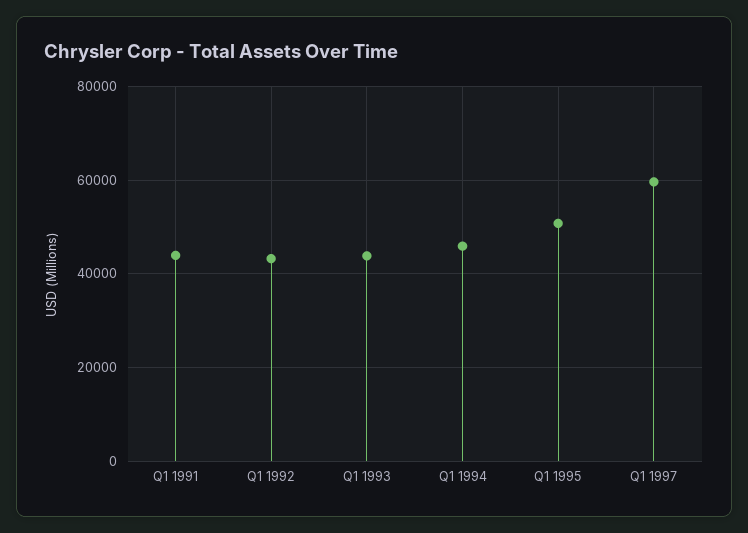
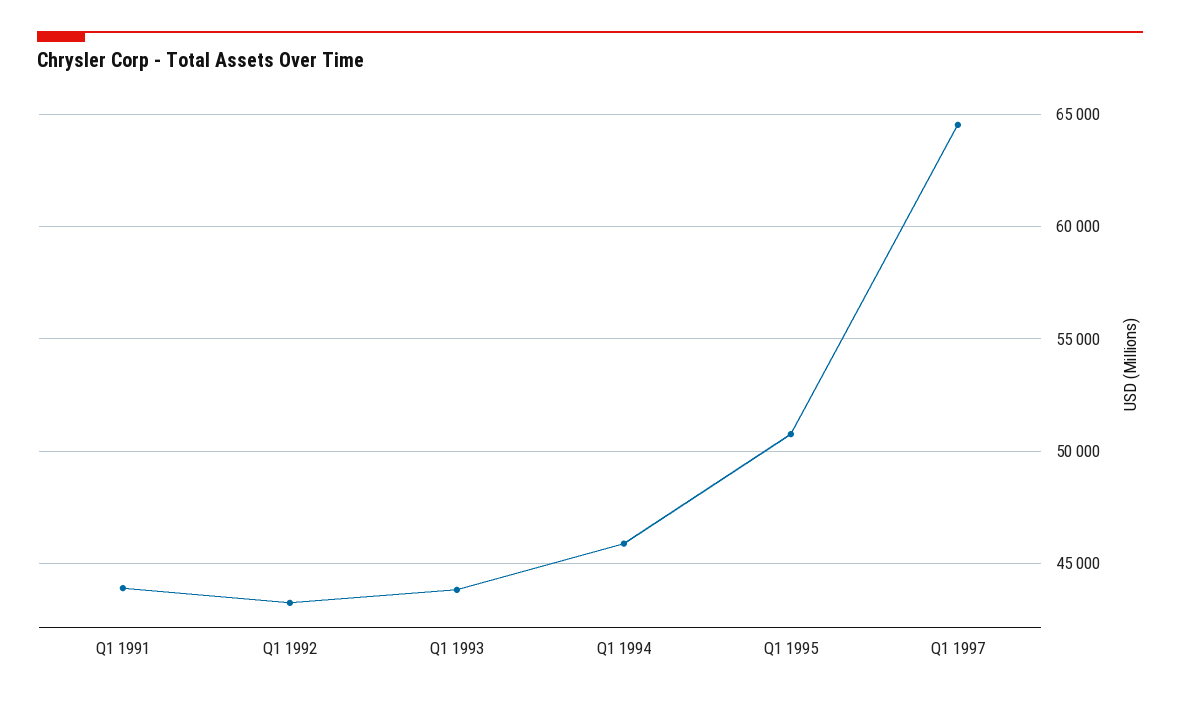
  {
    "Q1 1991": 44000,
    "Q1 1992": 43000,
    "Q1 1993": 44000,
    "Q1 1994": 46000,
    "Q1 1995": 51000,
-   "Q1 1997": 60000
+   "Q1 1997": 64500
  }

